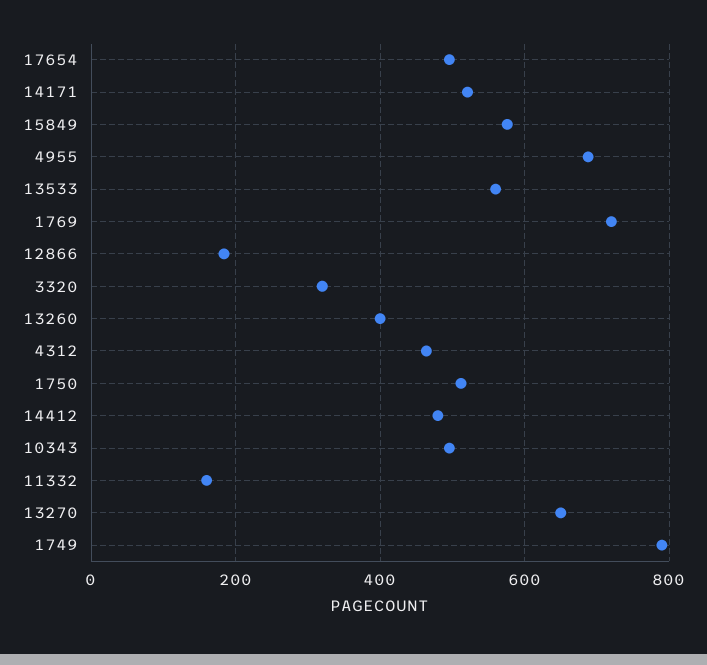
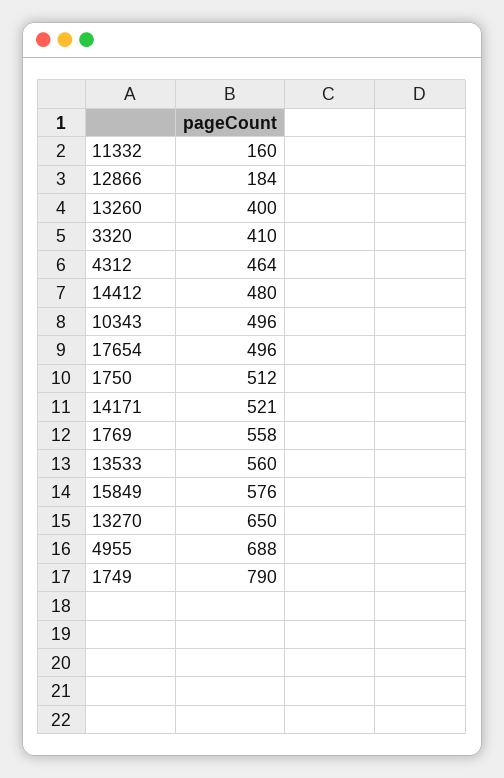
  {
    "17654": 496,
    "14171": 521,
    "15849": 576,
    "4955": 688,
    "13533": 560,
-   "1769": 720,
+   "1769": 558,
    "12866": 184,
-   "3320": 320,
+   "3320": 410,
    "13260": 400,
    "4312": 464,
    "1750": 512,
    "14412": 480,
    "10343": 496,
    "11332": 160,
    "13270": 650,
    "1749": 790
  }

